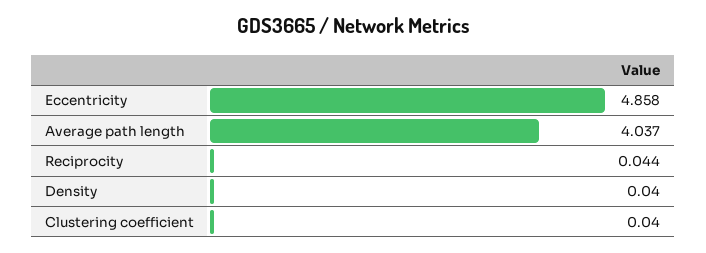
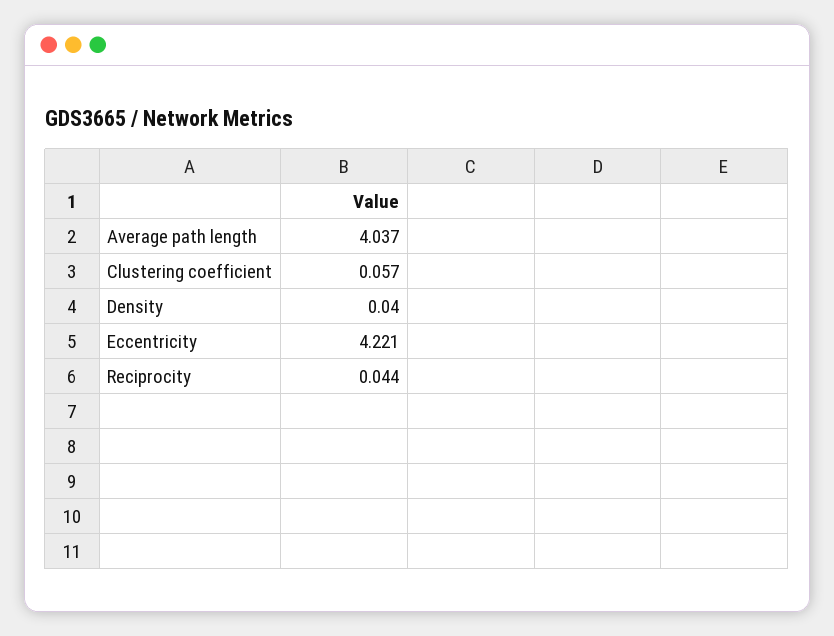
  {
-   "Eccentricity": 4.858,
+   "Eccentricity": 4.221,
    "Average path length": 4.037,
    "Reciprocity": 0.044,
    "Density": 0.04,
-   "Clustering coefficient": 0.04
+   "Clustering coefficient": 0.057
  }

